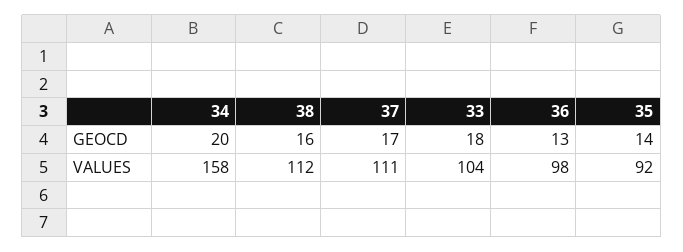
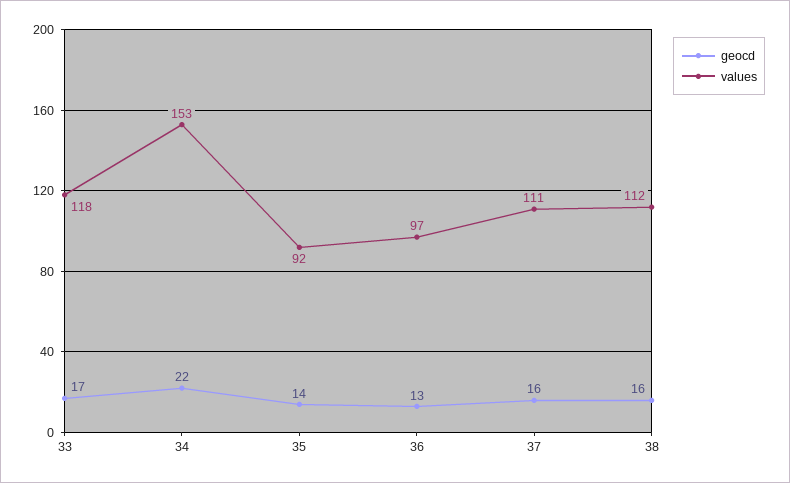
  {
    "GEOCD": {
-     "34": 20,
+     "34": 22,
      "38": 16,
-     "37": 17,
+     "37": 16,
-     "33": 18,
+     "33": 17,
      "36": 13,
      "35": 14
    },
    "VALUES": {
-     "34": 158,
+     "34": 153,
      "38": 112,
      "37": 111,
-     "33": 104,
+     "33": 118,
-     "36": 98,
+     "36": 97,
      "35": 92
    }
  }

